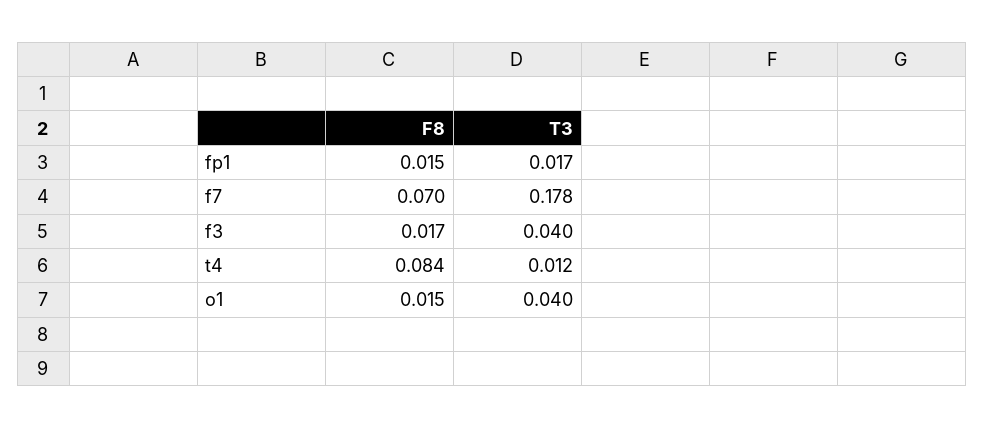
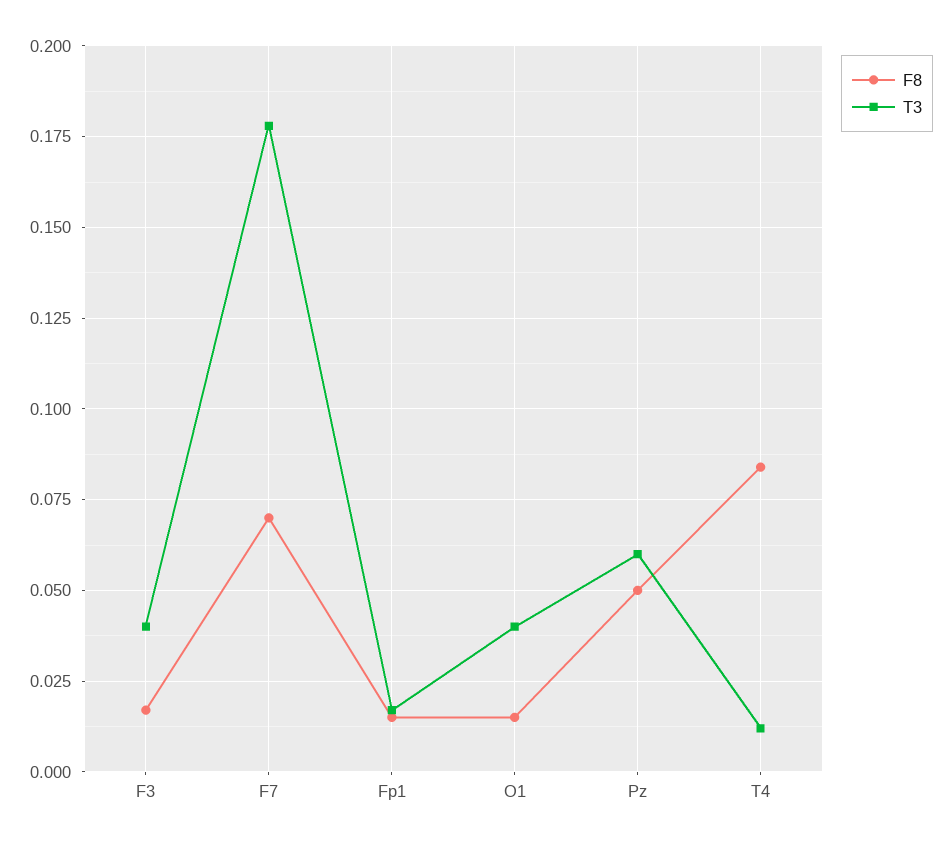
  {
    "F8": {
      "fp1": 0.015,
      "f7": 0.07,
      "f3": 0.017,
      "t4": 0.084,
-     "o1": 0.015
+     "o1": 0.015,
+     "Pz": 0.05
    },
    "T3": {
      "fp1": 0.017,
      "f7": 0.178,
      "f3": 0.04,
      "t4": 0.012,
-     "o1": 0.04
+     "o1": 0.04,
+     "Pz": 0.06
    }
  }

